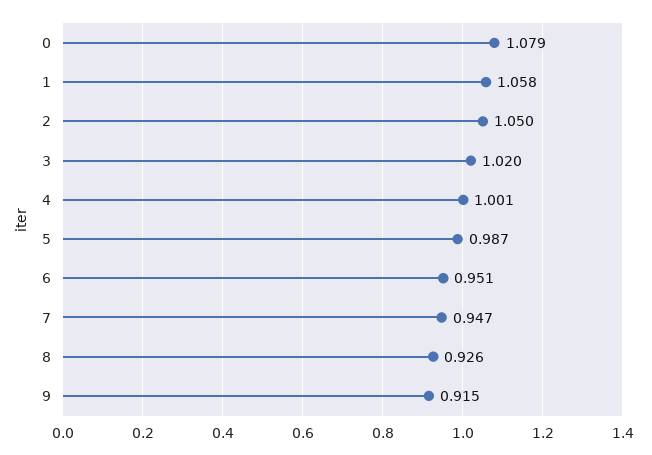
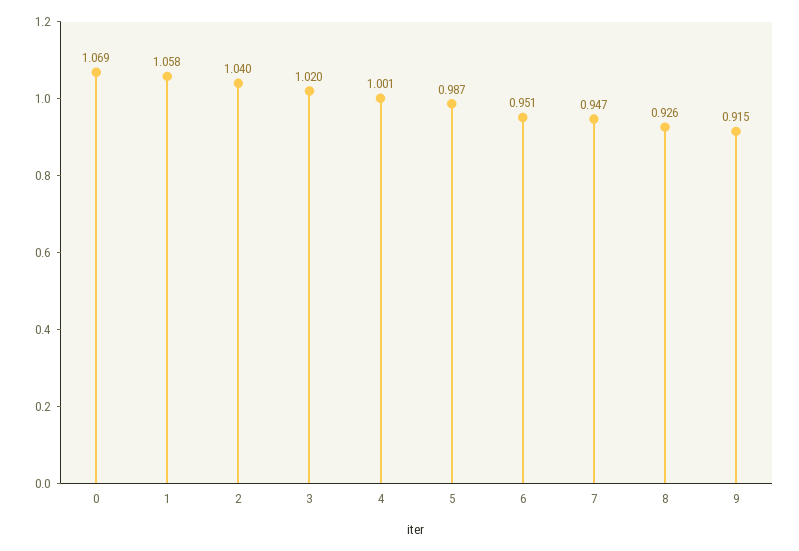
  {
-   "0": 1.079,
+   "0": 1.069,
    "1": 1.058,
-   "2": 1.05,
+   "2": 1.04,
    "3": 1.02,
    "4": 1.001,
    "5": 0.987,
    "6": 0.951,
    "7": 0.947,
    "8": 0.926,
    "9": 0.915
  }

